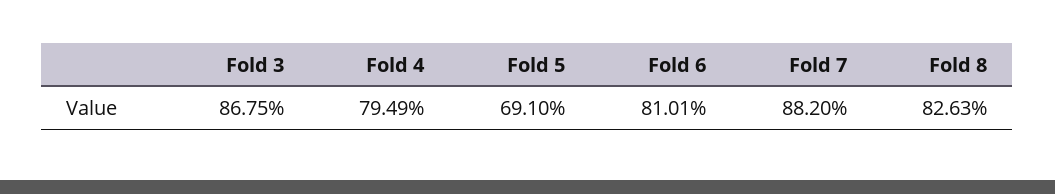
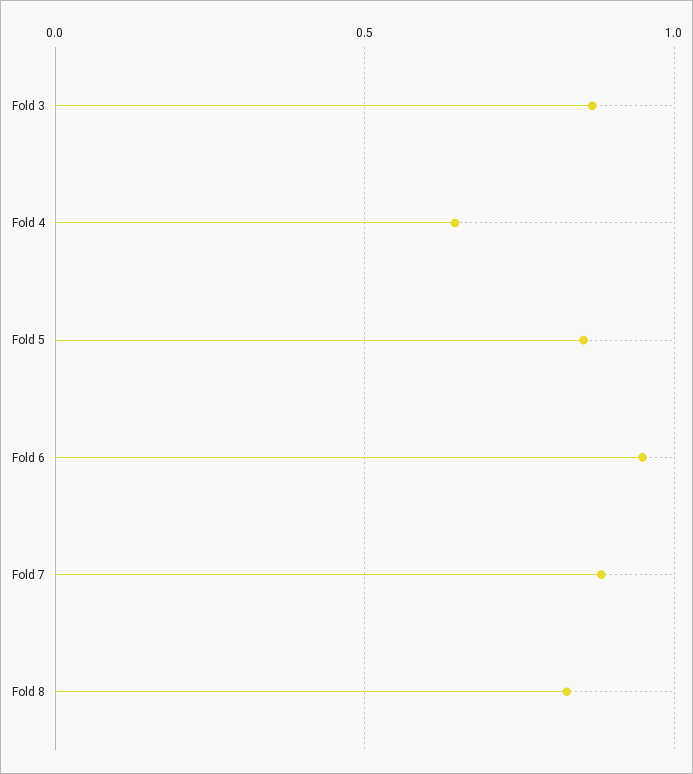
  {
    "Fold 3": 0.8675,
-   "Fold 4": 0.7949,
+   "Fold 4": 0.65,
-   "Fold 5": 0.691,
+   "Fold 5": 0.85,
-   "Fold 6": 0.8101,
+   "Fold 6": 0.95,
    "Fold 7": 0.882,
    "Fold 8": 0.8263
  }

